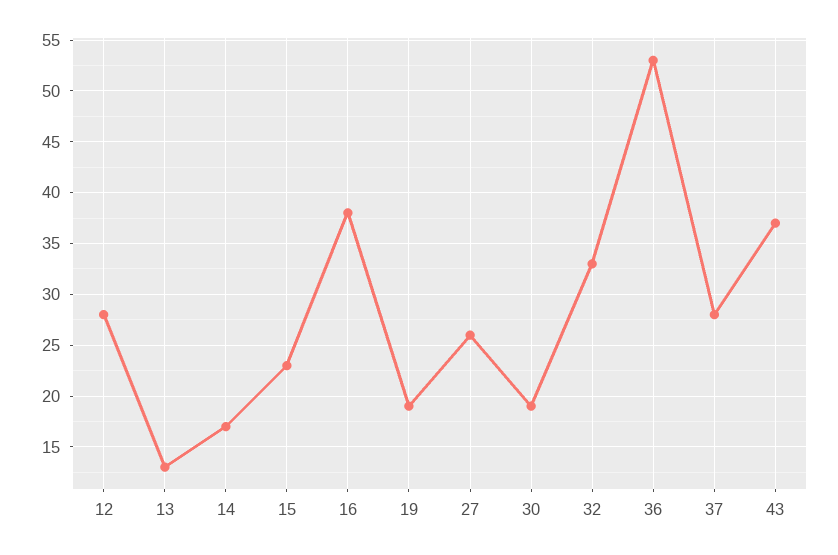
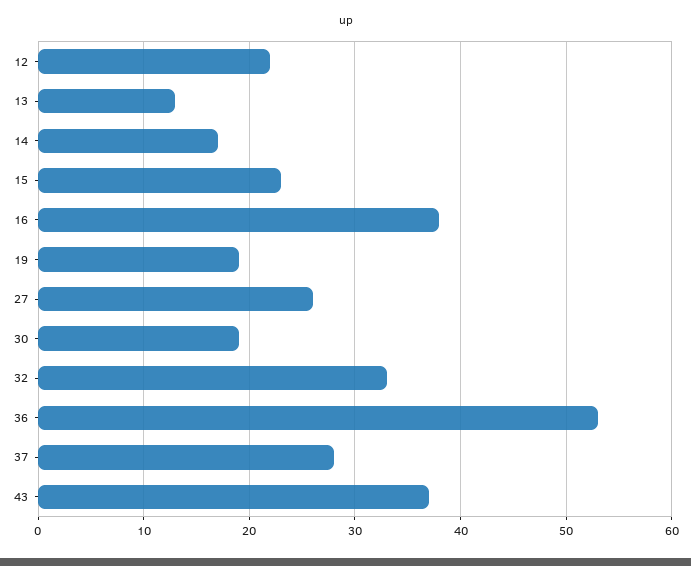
  {
-   "12": 28,
+   "12": 22,
    "13": 13,
    "14": 17,
    "15": 23,
    "16": 38,
    "19": 19,
    "27": 26,
    "30": 19,
    "32": 33,
    "36": 53,
    "37": 28,
    "43": 37
  }

